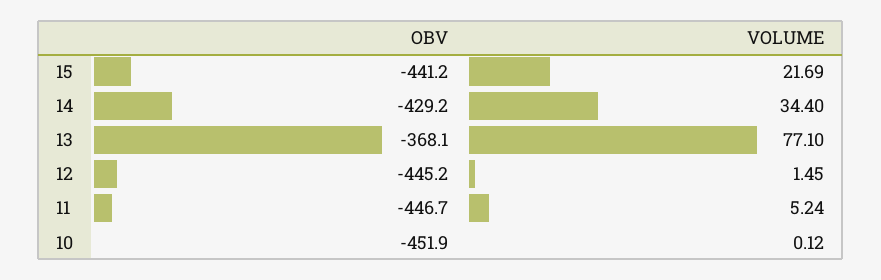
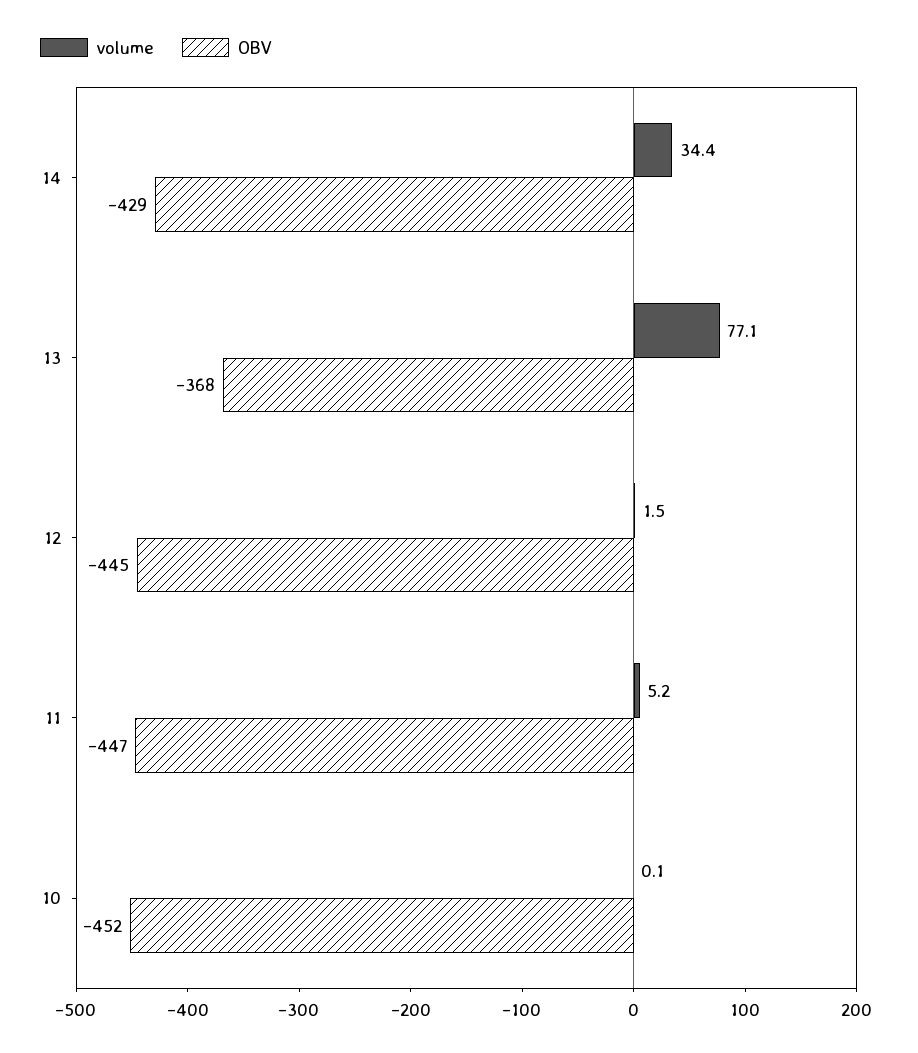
  {
    "OBV": {
-     "15": -441.2,
      "14": -429.2,
      "13": -368.1,
      "12": -445.2,
      "11": -446.7,
      "10": -451.9
    },
    "VOLUME": {
-     "15": 21.69,
      "14": 34.4,
      "13": 77.1,
      "12": 1.45,
      "11": 5.24,
      "10": 0.12
    }
  }

